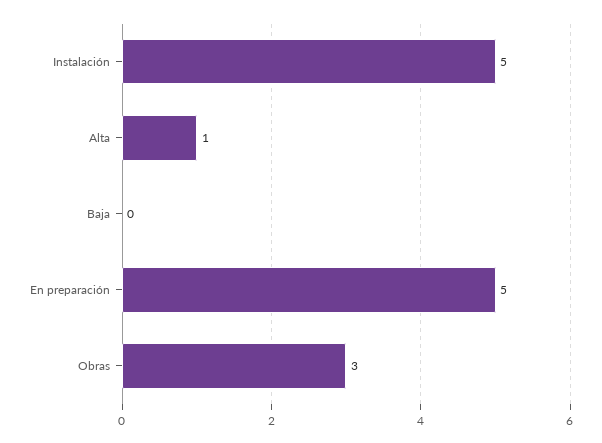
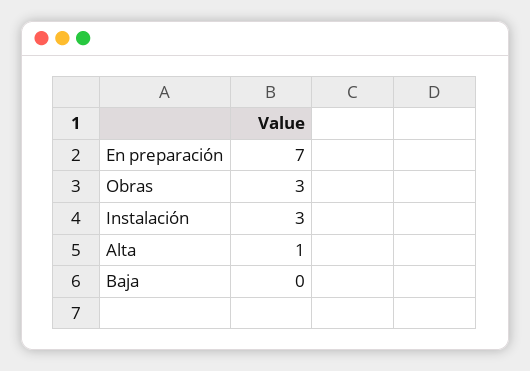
  {
-   "Instalación": 5,
+   "Instalación": 3,
    "Alta": 1,
    "Baja": 0,
-   "En preparación": 5,
+   "En preparación": 7,
    "Obras": 3
  }

